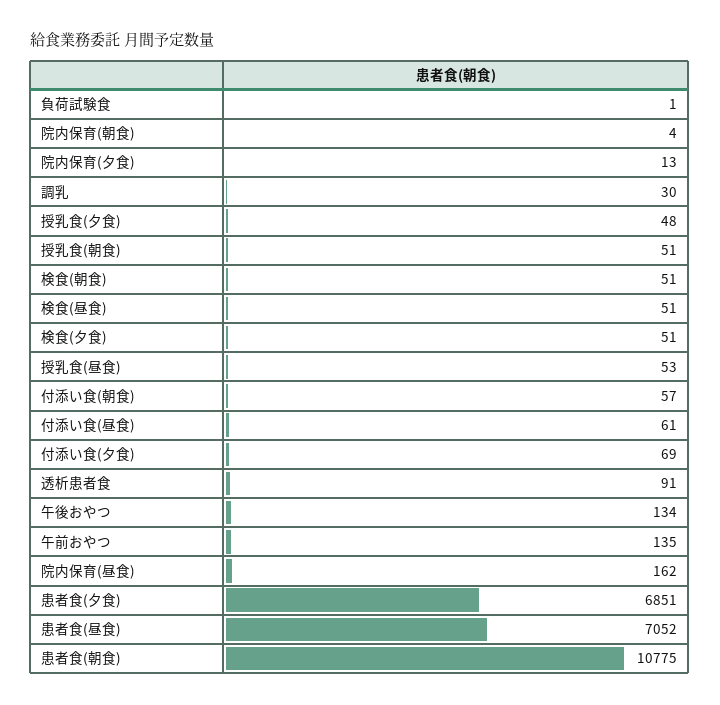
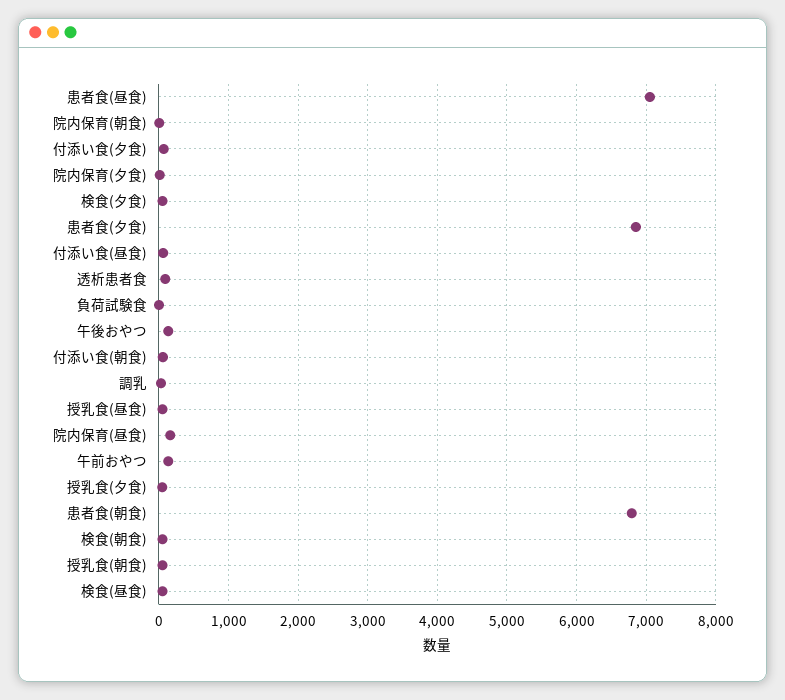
  {
    "負荷試験食": 1,
    "院内保育(朝食)": 4,
    "院内保育(夕食)": 13,
    "調乳": 30,
    "授乳食(夕食)": 48,
    "授乳食(朝食)": 51,
    "検食(朝食)": 51,
    "検食(昼食)": 51,
    "検食(夕食)": 51,
    "授乳食(昼食)": 53,
    "付添い食(朝食)": 57,
    "付添い食(昼食)": 61,
    "付添い食(夕食)": 69,
    "透析患者食": 91,
    "午後おやつ": 134,
    "午前おやつ": 135,
    "院内保育(昼食)": 162,
    "患者食(夕食)": 6851,
    "患者食(昼食)": 7052,
-   "患者食(朝食)": 10775
+   "患者食(朝食)": 6800
  }

